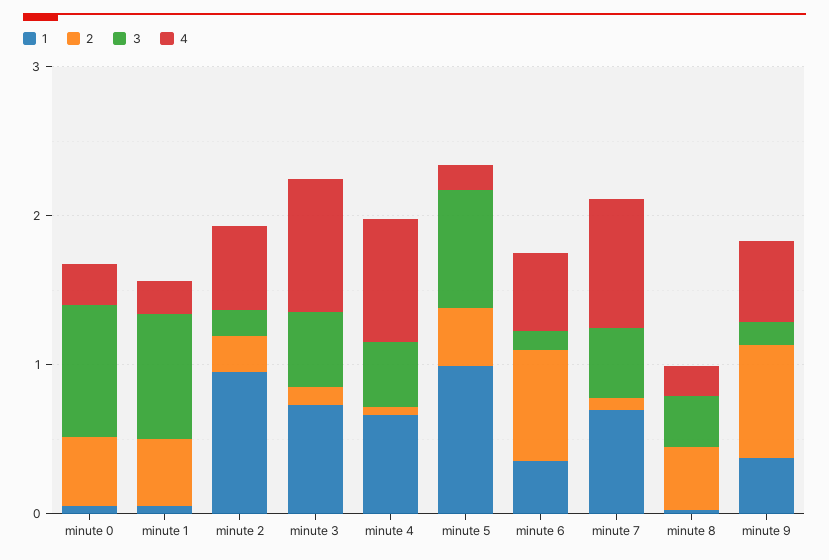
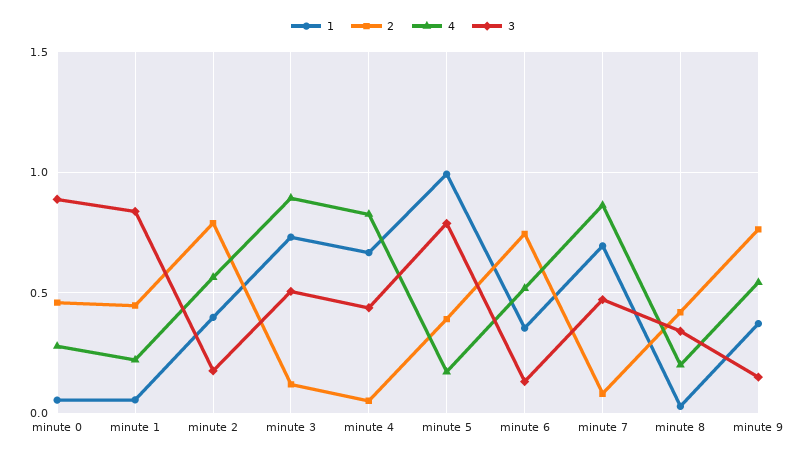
  {
    "1": {
      "minute 0": 0.05,
      "minute 1": 0.05,
-     "minute 2": 1,
+     "minute 2": 0.4,
      "minute 3": 0.75,
      "minute 4": 0.65,
      "minute 5": 1,
      "minute 6": 0.35,
      "minute 7": 0.7,
      "minute 8": 0.05,
      "minute 9": 0.35
    },
    "2": {
      "minute 0": 0.45,
      "minute 1": 0.45,
-     "minute 2": 0.2,
+     "minute 2": 0.8,
      "minute 3": 0.1,
      "minute 4": 0.05,
      "minute 5": 0.4,
      "minute 6": 0.75,
      "minute 7": 0.1,
      "minute 8": 0.4,
      "minute 9": 0.75
    },
    "3": {
      "minute 0": 0.9,
      "minute 1": 0.85,
      "minute 2": 0.2,
      "minute 3": 0.5,
      "minute 4": 0.45,
      "minute 5": 0.8,
      "minute 6": 0.15,
      "minute 7": 0.45,
      "minute 8": 0.35,
      "minute 9": 0.15
    },
    "4": {
      "minute 0": 0.3,
      "minute 1": 0.2,
      "minute 2": 0.55,
      "minute 3": 0.9,
      "minute 4": 0.85,
      "minute 5": 0.15,
      "minute 6": 0.5,
      "minute 7": 0.85,
      "minute 8": 0.2,
      "minute 9": 0.55
    }
  }

